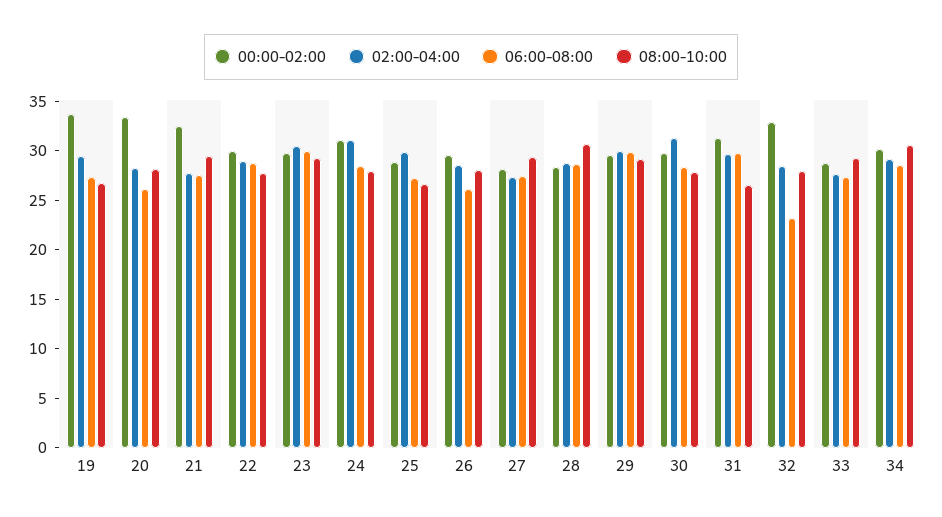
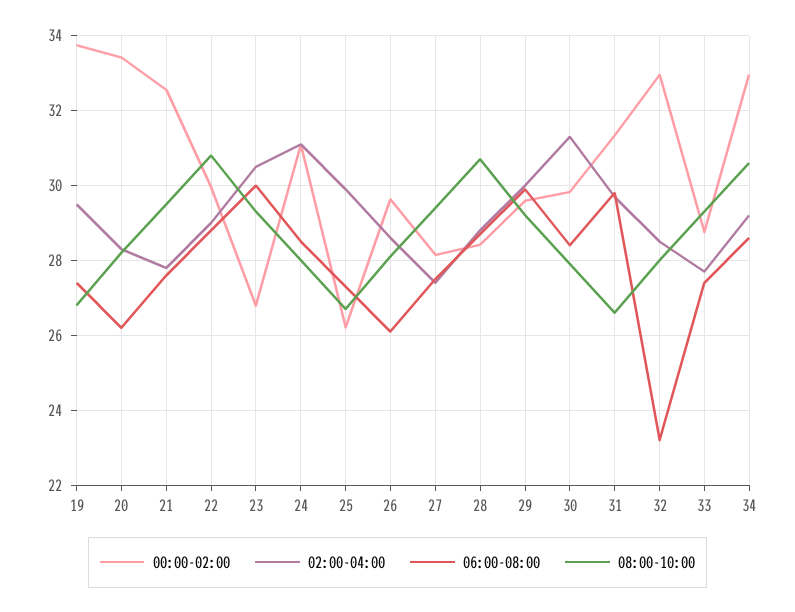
  {
    "00:00-02:00": {
      "19": 33.8,
      "20": 33.4,
      "21": 32.6,
      "22": 30,
-     "23": 30,
+     "23": 26.8,
      "24": 31,
-     "25": 29,
+     "25": 26.2,
      "26": 29.6,
      "27": 28.2,
      "28": 28.4,
      "29": 29.6,
      "30": 29.8,
      "31": 31.4,
      "32": 33,
      "33": 28.8,
-     "34": 30
+     "34": 33
    },
    "02:00-04:00": {
      "19": 29.6,
      "20": 28.4,
      "21": 27.8,
      "22": 29,
      "23": 30.6,
      "24": 31.2,
      "25": 30,
      "26": 28.6,
      "27": 27.4,
      "28": 28.8,
      "29": 30,
      "30": 31.4,
      "31": 29.8,
      "32": 28.6,
      "33": 27.8,
      "34": 29.2
    },
    "06:00-08:00": {
      "19": 27.4,
      "20": 26.2,
      "21": 27.6,
      "22": 28.8,
      "23": 30,
      "24": 28.6,
      "25": 27.4,
      "26": 26.2,
      "27": 27.6,
      "28": 28.8,
      "29": 30,
      "30": 28.4,
      "31": 29.8,
      "32": 23.2,
      "33": 27.4,
      "34": 28.6
    },
    "08:00-10:00": {
      "19": 26.8,
      "20": 28.2,
      "21": 29.6,
-     "22": 28,
+     "22": 30.8,
      "23": 29.4,
      "24": 28,
      "25": 26.8,
      "26": 28.2,
      "27": 29.4,
      "28": 30.8,
      "29": 29.2,
      "30": 28,
      "31": 26.6,
      "32": 28,
      "33": 29.4,
      "34": 30.6
    }
  }

